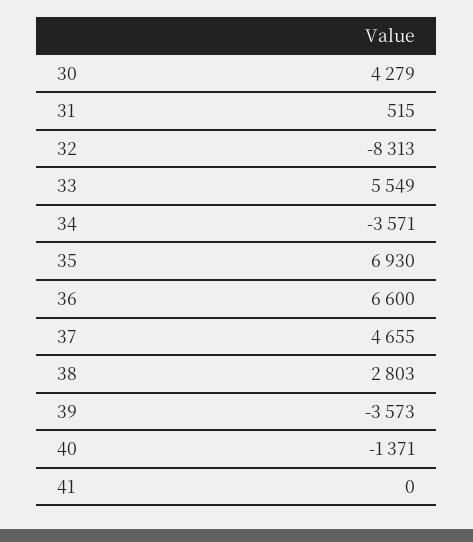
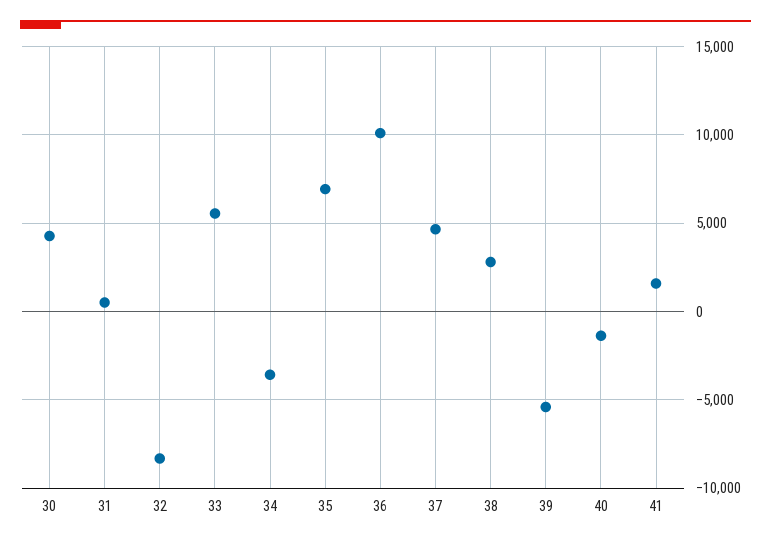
  {
    "30": 4279,
    "31": 515,
    "32": -8313,
    "33": 5549,
    "34": -3571,
    "35": 6930,
-   "36": 6600,
+   "36": 10000,
    "37": 4655,
    "38": 2803,
-   "39": -3573,
+   "39": -5500,
    "40": -1371,
-   "41": 0
+   "41": 1500
  }

